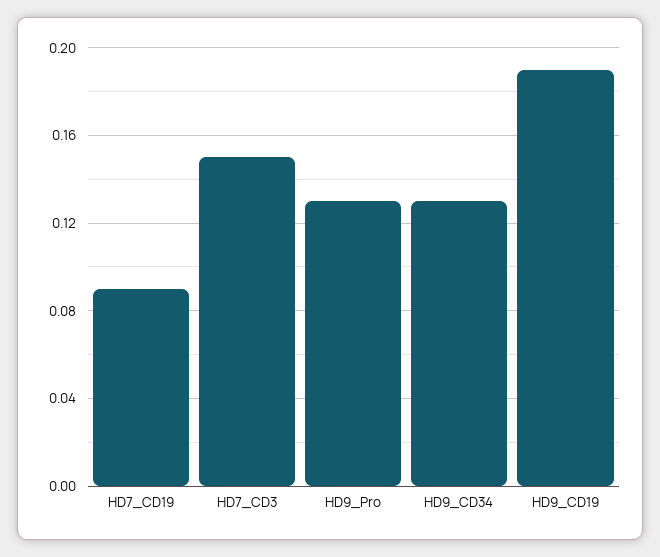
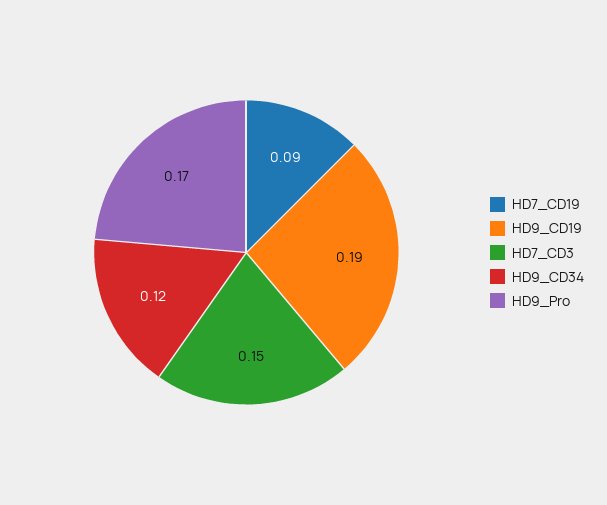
  {
    "HD7_CD19": 0.09,
    "HD7_CD3": 0.15,
-   "HD9_Pro": 0.13,
+   "HD9_Pro": 0.17,
-   "HD9_CD34": 0.13,
+   "HD9_CD34": 0.12,
    "HD9_CD19": 0.19
  }

